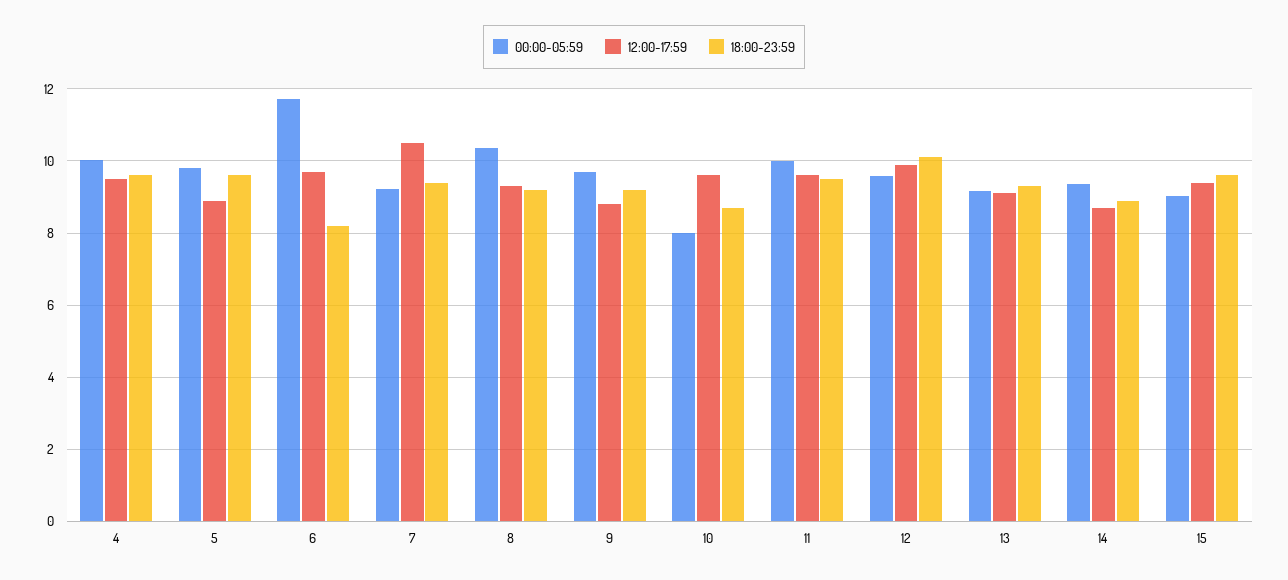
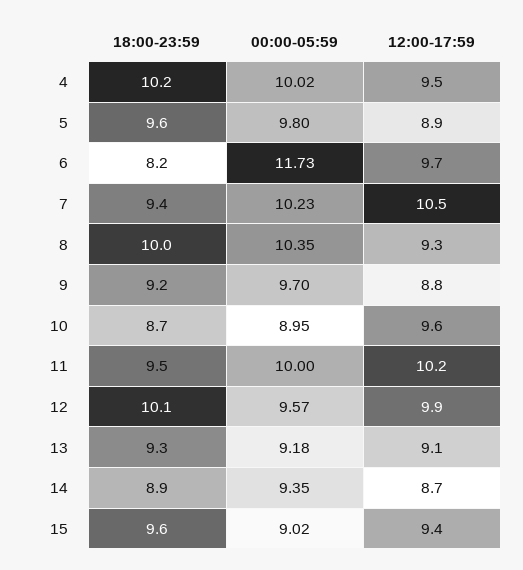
  {
    "00:00-05:59": {
      "4": 10.02,
      "5": 9.8,
      "6": 11.73,
-     "7": 9.2,
+     "7": 10.23,
      "8": 10.35,
      "9": 9.7,
-     "10": 8,
+     "10": 8.95,
      "11": 10,
      "12": 9.57,
      "13": 9.18,
      "14": 9.35,
      "15": 9.02
    },
    "12:00-17:59": {
      "4": 9.5,
      "5": 8.9,
      "6": 9.7,
      "7": 10.5,
      "8": 9.3,
      "9": 8.8,
      "10": 9.6,
-     "11": 9.6,
+     "11": 10.2,
      "12": 9.9,
      "13": 9.1,
      "14": 8.7,
      "15": 9.4
    },
    "18:00-23:59": {
-     "4": 9.6,
+     "4": 10.2,
      "5": 9.6,
      "6": 8.2,
      "7": 9.4,
-     "8": 9.2,
+     "8": 10,
      "9": 9.2,
      "10": 8.7,
      "11": 9.5,
      "12": 10.1,
      "13": 9.3,
      "14": 8.9,
      "15": 9.6
    }
  }

